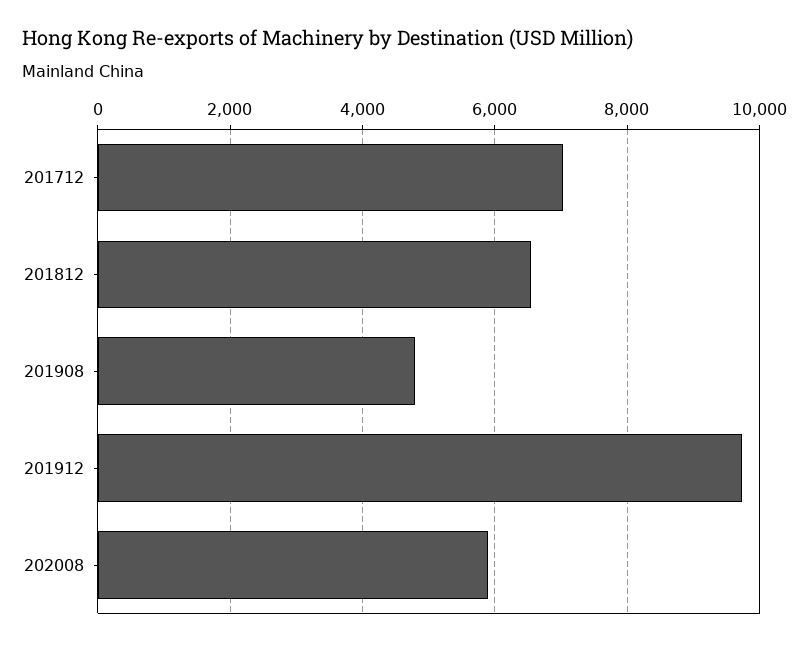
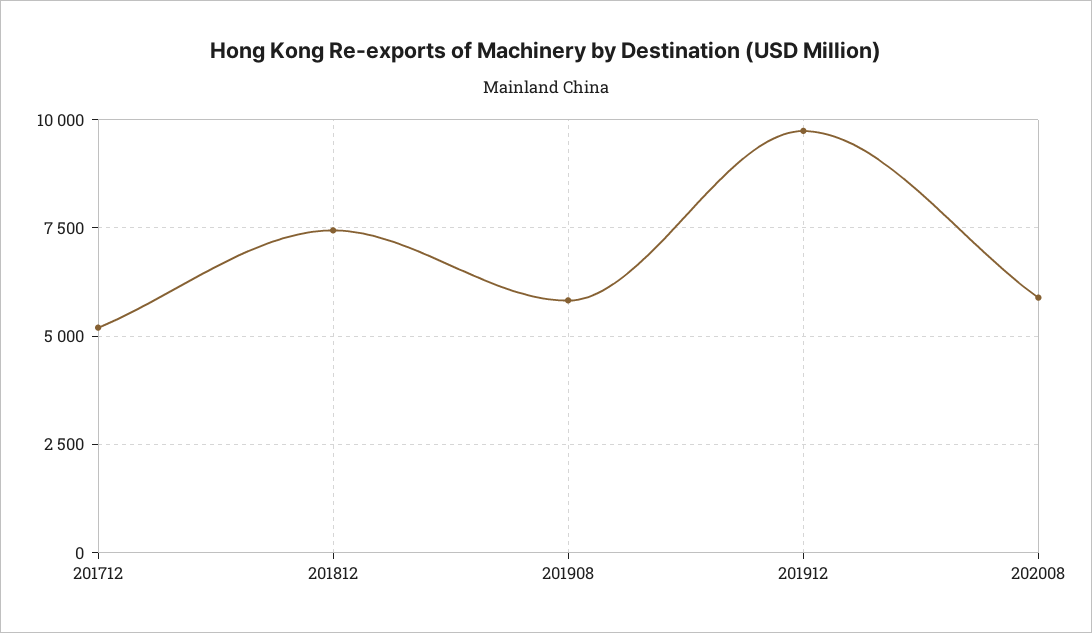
  {
-   "201712": 7000,
+   "201712": 5250,
-   "201812": 6600,
+   "201812": 7500,
-   "201908": 4800,
+   "201908": 5750,
    "201912": 9800,
    "202008": 5800
  }

